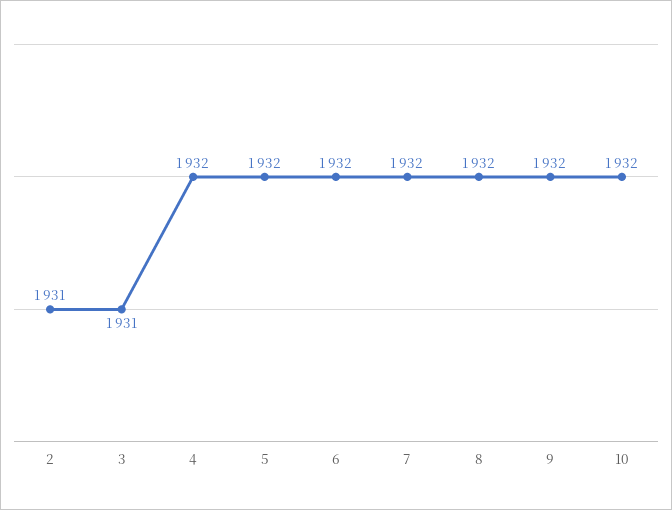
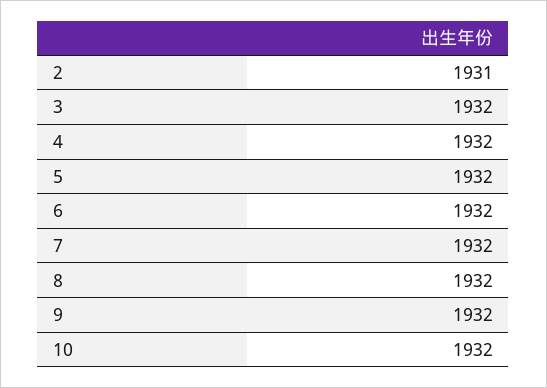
  {
    "2": 1931,
-   "3": 1931,
+   "3": 1932,
    "4": 1932,
    "5": 1932,
    "6": 1932,
    "7": 1932,
    "8": 1932,
    "9": 1932,
    "10": 1932
  }

